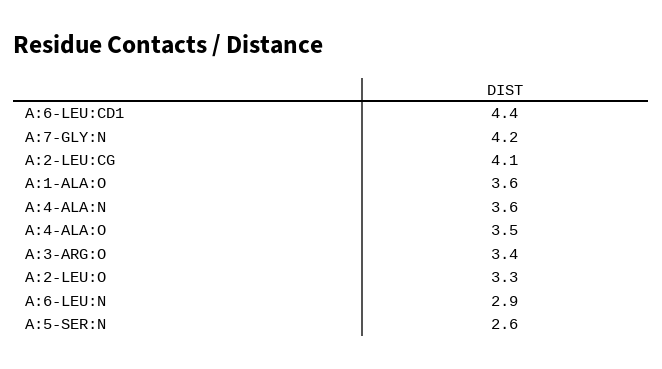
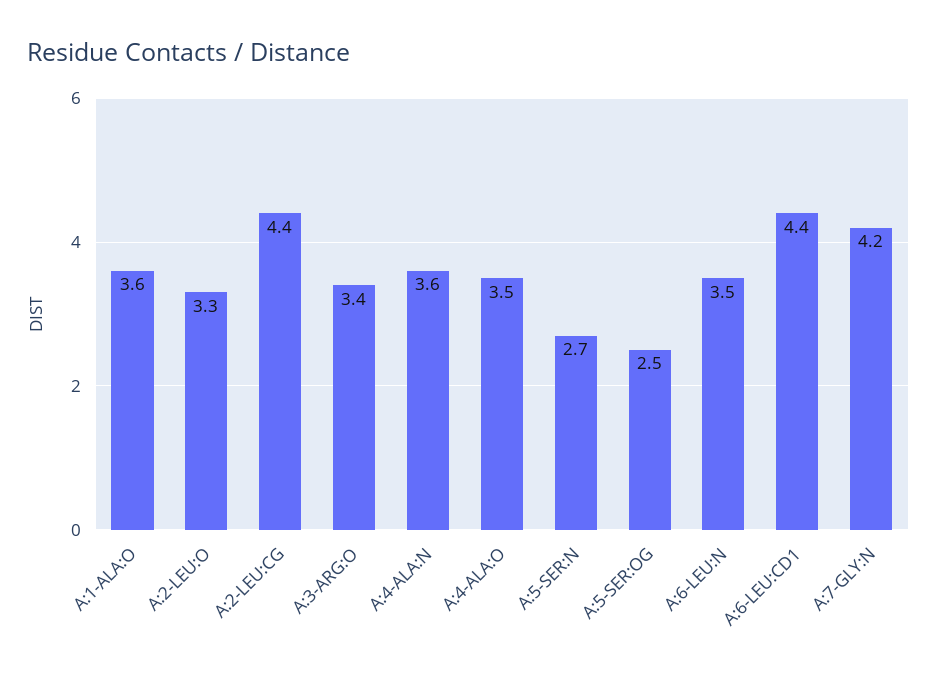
  {
    "A:6-LEU:CD1": 4.4,
    "A:7-GLY:N": 4.2,
-   "A:2-LEU:CG": 4.1,
+   "A:2-LEU:CG": 4.4,
    "A:1-ALA:O": 3.6,
    "A:4-ALA:N": 3.6,
    "A:4-ALA:O": 3.5,
    "A:3-ARG:O": 3.4,
    "A:2-LEU:O": 3.3,
-   "A:6-LEU:N": 2.9,
+   "A:6-LEU:N": 3.5,
-   "A:5-SER:N": 2.6
+   "A:5-SER:N": 2.7,
+   "A:5-SER:OG": 2.5
  }

